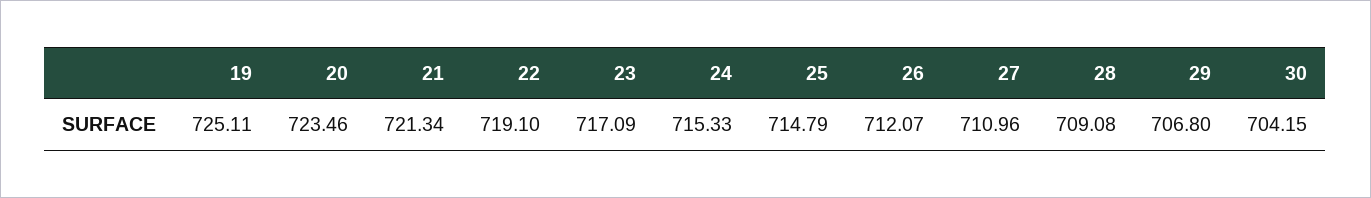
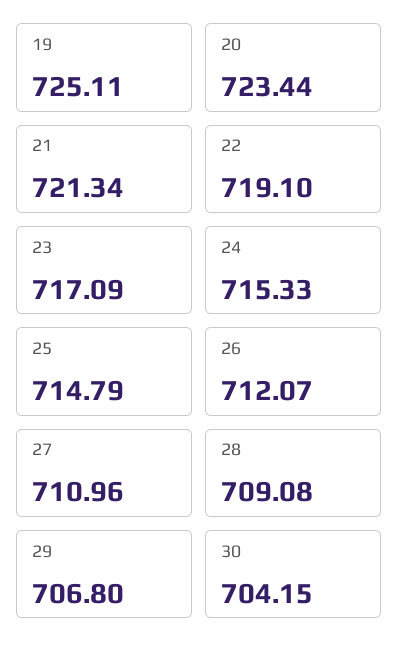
  {
    "19": 725.11,
-   "20": 723.46,
+   "20": 723.44,
    "21": 721.34,
    "22": 719.1,
    "23": 717.09,
    "24": 715.33,
    "25": 714.79,
    "26": 712.07,
    "27": 710.96,
    "28": 709.08,
    "29": 706.8,
    "30": 704.15
  }

